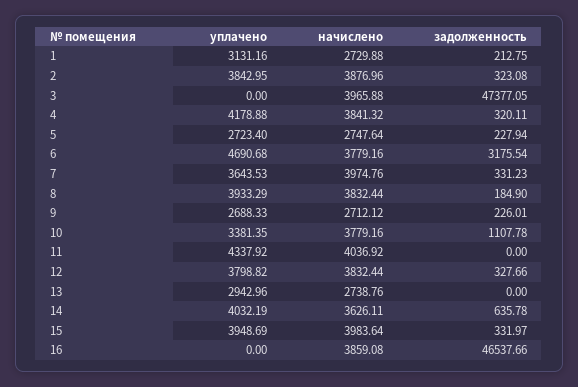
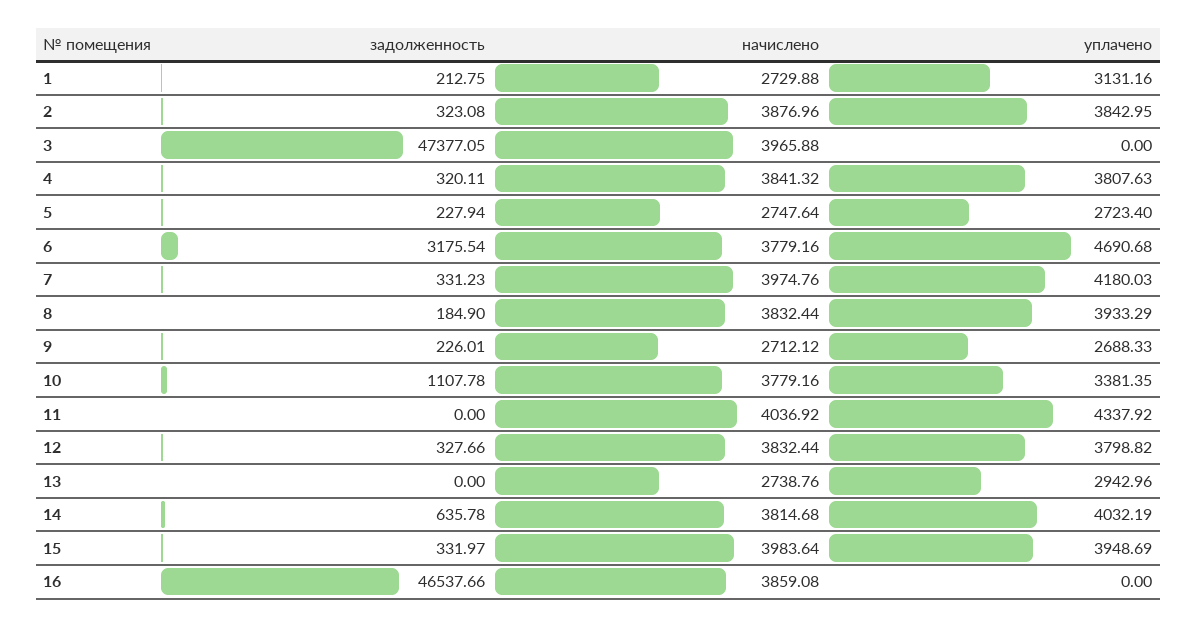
  {
    "уплачено": {
      "1": 3131.16,
      "2": 3842.95,
      "3": 0,
-     "4": 4178.88,
+     "4": 3807.63,
      "5": 2723.4,
      "6": 4690.68,
-     "7": 3643.53,
+     "7": 4180.03,
      "8": 3933.29,
      "9": 2688.33,
      "10": 3381.35,
      "11": 4337.92,
      "12": 3798.82,
      "13": 2942.96,
      "14": 4032.19,
      "15": 3948.69,
      "16": 0
    },
    "начислено": {
      "1": 2729.88,
      "2": 3876.96,
      "3": 3965.88,
      "4": 3841.32,
      "5": 2747.64,
      "6": 3779.16,
      "7": 3974.76,
      "8": 3832.44,
      "9": 2712.12,
      "10": 3779.16,
      "11": 4036.92,
      "12": 3832.44,
      "13": 2738.76,
-     "14": 3626.11,
+     "14": 3814.68,
      "15": 3983.64,
      "16": 3859.08
    },
    "задолженность": {
      "1": 212.75,
      "2": 323.08,
      "3": 47377.05,
      "4": 320.11,
      "5": 227.94,
      "6": 3175.54,
      "7": 331.23,
      "8": 184.9,
      "9": 226.01,
      "10": 1107.78,
      "11": 0,
      "12": 327.66,
      "13": 0,
      "14": 635.78,
      "15": 331.97,
      "16": 46537.66
    }
  }

